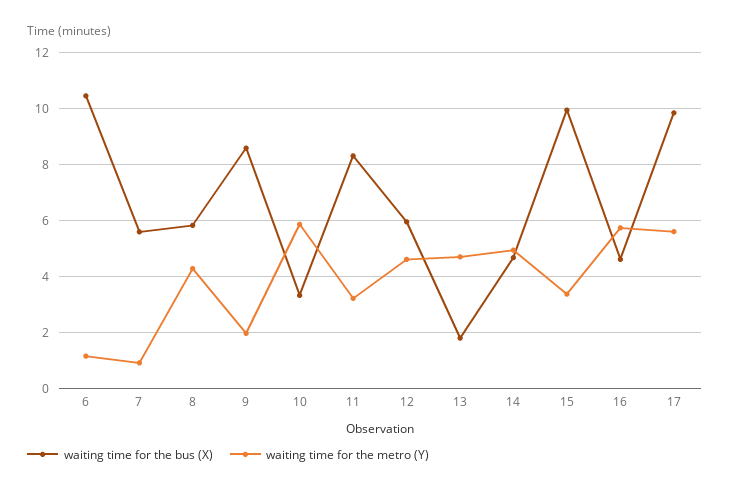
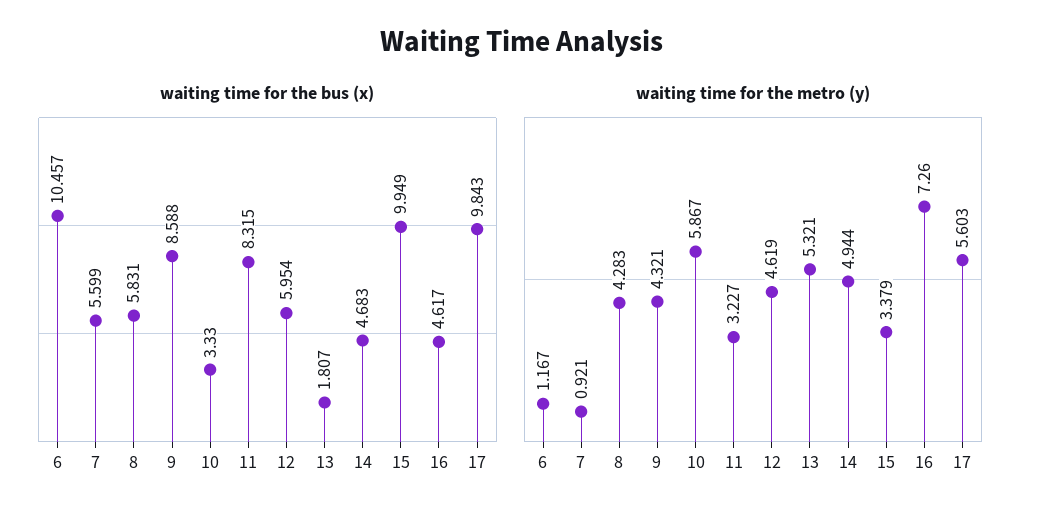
  {
    "waiting time for the bus (X)": {
      "6": 10.457,
      "7": 5.599,
      "8": 5.831,
      "9": 8.588,
      "10": 3.33,
      "11": 8.315,
      "12": 5.954,
      "13": 1.807,
      "14": 4.683,
      "15": 9.949,
      "16": 4.617,
      "17": 9.843
    },
    "waiting time for the metro (Y)": {
      "6": 1.167,
      "7": 0.921,
      "8": 4.283,
-     "9": 2,
+     "9": 4.321,
      "10": 5.867,
      "11": 3.227,
      "12": 4.619,
-     "13": 4.75,
+     "13": 5.321,
      "14": 4.944,
      "15": 3.379,
-     "16": 5.75,
+     "16": 7.26,
      "17": 5.603
    }
  }

